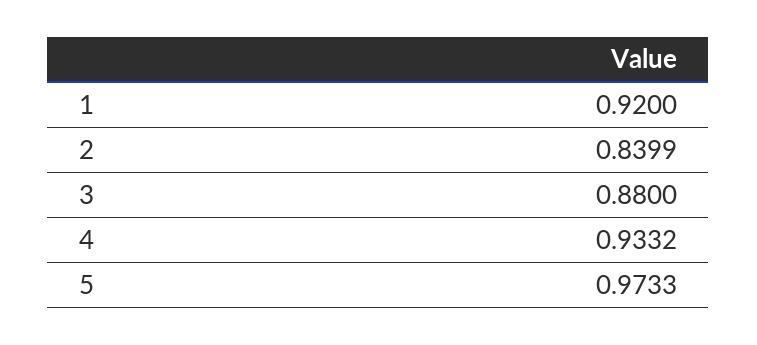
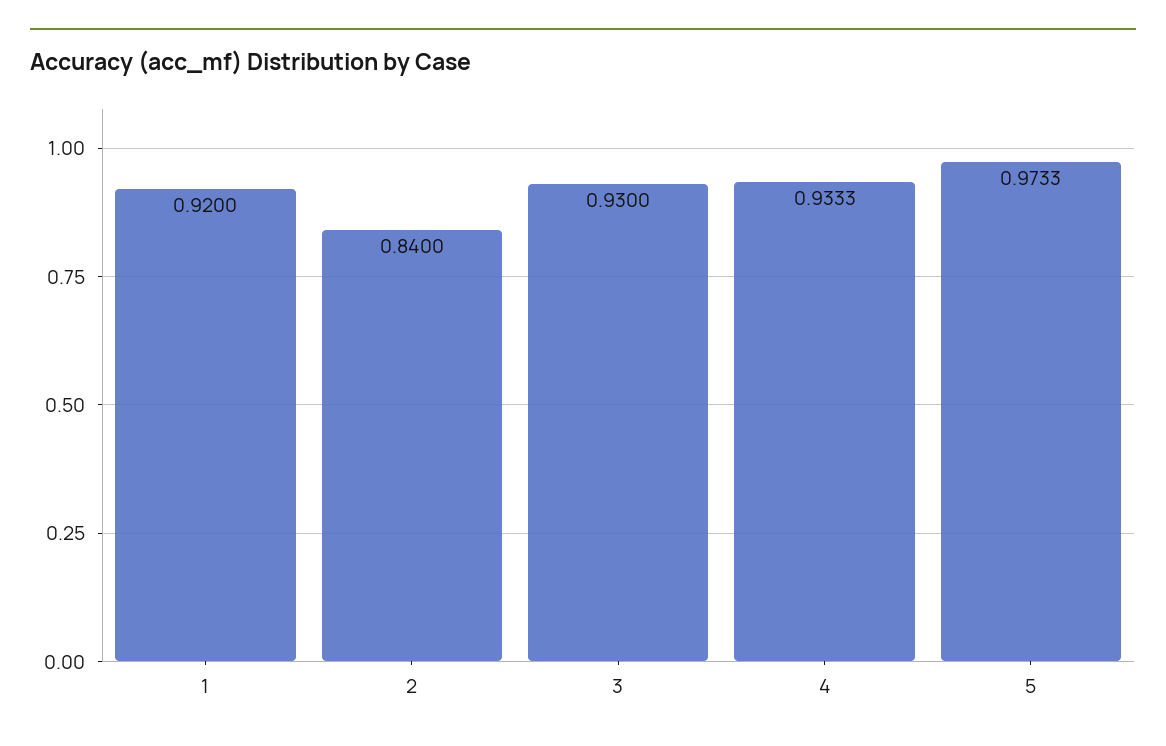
  {
    "1": 0.92,
-   "2": 0.8399,
+   "2": 0.84,
-   "3": 0.88,
+   "3": 0.93,
-   "4": 0.9332,
+   "4": 0.9333,
    "5": 0.9733
  }

